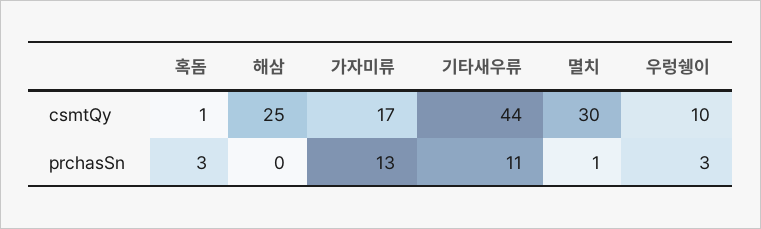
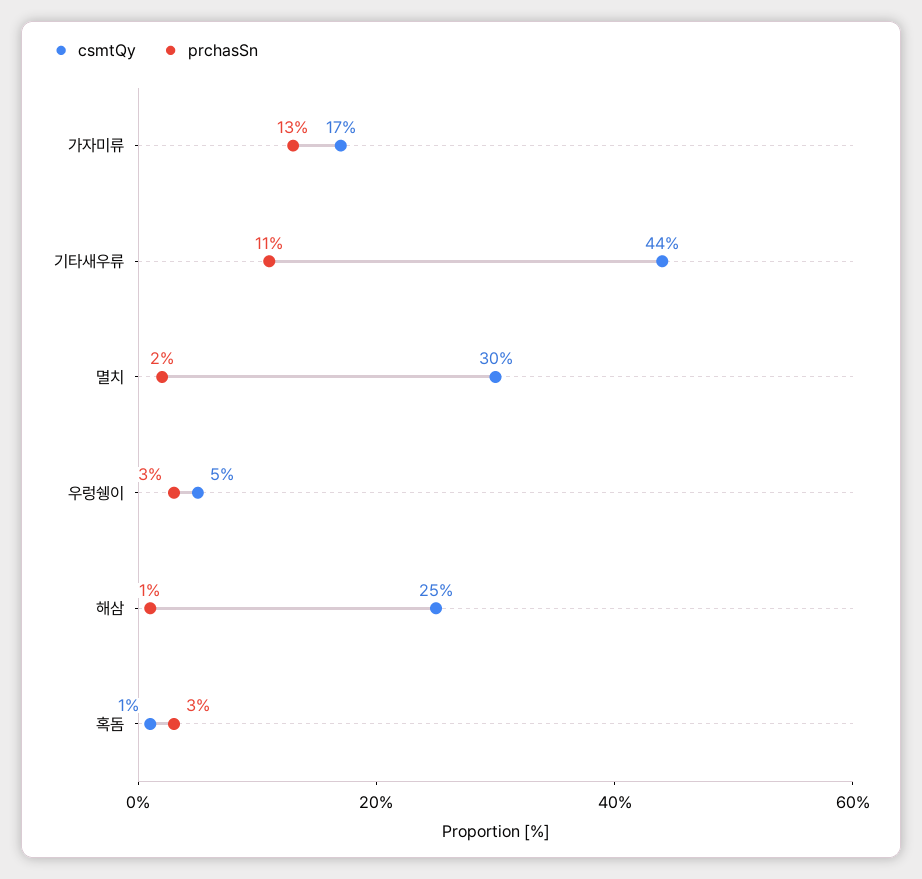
  {
    "csmtQy": {
      "혹돔": 1,
      "해삼": 25,
      "가자미류": 17,
      "기타새우류": 44,
      "멸치": 30,
-     "우렁쉥이": 10
+     "우렁쉥이": 5
    },
    "prchasSn": {
      "혹돔": 3,
-     "해삼": 0,
+     "해삼": 1,
      "가자미류": 13,
      "기타새우류": 11,
-     "멸치": 1,
+     "멸치": 2,
      "우렁쉥이": 3
    }
  }

